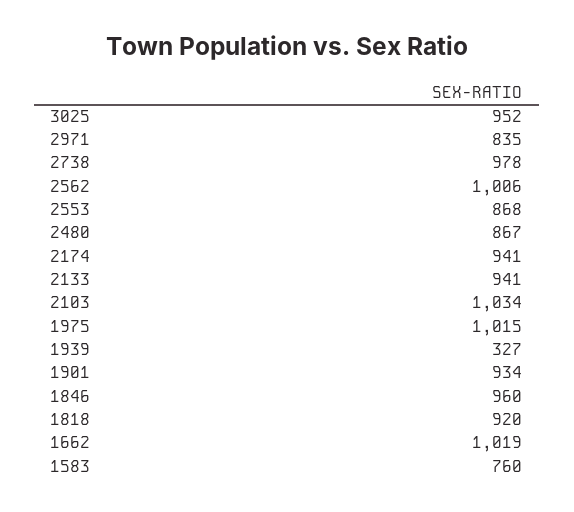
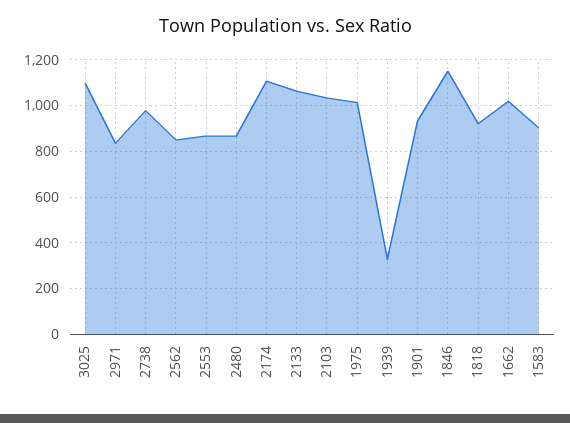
  {
-   "3025": 952,
+   "3025": 1100,
    "2971": 835,
    "2738": 978,
-   "2562": 1006,
+   "2562": 850,
    "2553": 868,
    "2480": 867,
-   "2174": 941,
+   "2174": 1100,
-   "2133": 941,
+   "2133": 1050,
    "2103": 1034,
    "1975": 1015,
    "1939": 327,
    "1901": 934,
-   "1846": 960,
+   "1846": 1150,
    "1818": 920,
    "1662": 1019,
-   "1583": 760
+   "1583": 900
  }

